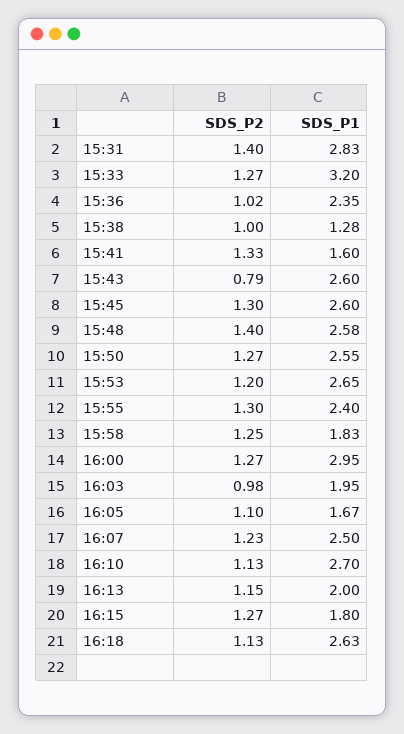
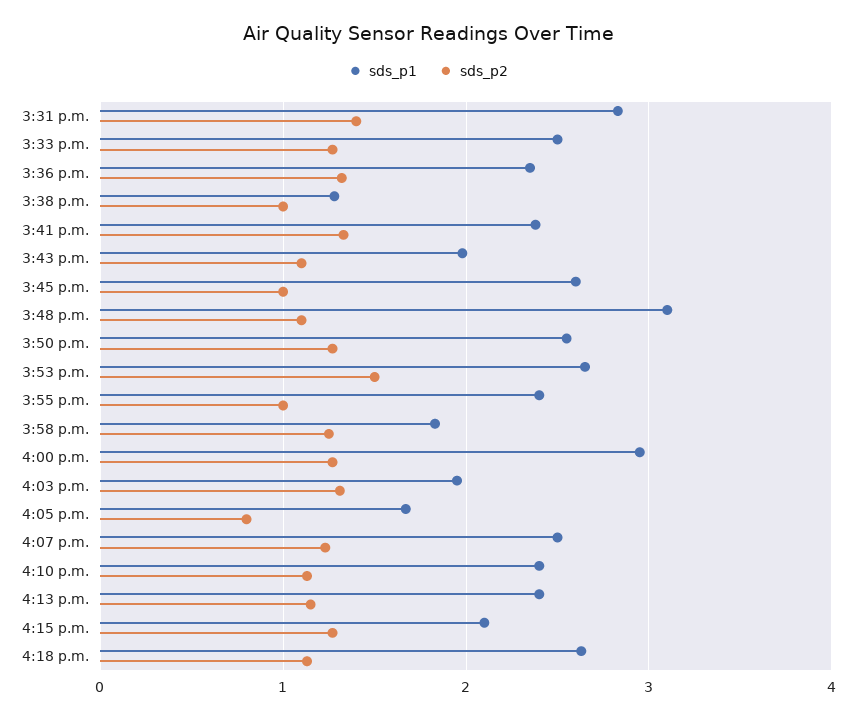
  {
    "SDS_P2": {
      "15:31": 1.4,
      "15:33": 1.27,
-     "15:36": 1.02,
+     "15:36": 1.3,
      "15:38": 1,
      "15:41": 1.33,
-     "15:43": 0.79,
+     "15:43": 1.1,
-     "15:45": 1.3,
+     "15:45": 1,
-     "15:48": 1.4,
+     "15:48": 1.1,
      "15:50": 1.27,
-     "15:53": 1.2,
+     "15:53": 1.5,
-     "15:55": 1.3,
+     "15:55": 1,
      "15:58": 1.25,
      "16:00": 1.27,
-     "16:03": 0.98,
+     "16:03": 1.3,
-     "16:05": 1.1,
+     "16:05": 0.8,
      "16:07": 1.23,
      "16:10": 1.13,
      "16:13": 1.15,
      "16:15": 1.27,
      "16:18": 1.13
    },
    "SDS_P1": {
      "15:31": 2.83,
-     "15:33": 3.2,
+     "15:33": 2.5,
      "15:36": 2.35,
      "15:38": 1.28,
-     "15:41": 1.6,
+     "15:41": 2.4,
-     "15:43": 2.6,
+     "15:43": 2,
      "15:45": 2.6,
-     "15:48": 2.58,
+     "15:48": 3.1,
      "15:50": 2.55,
      "15:53": 2.65,
      "15:55": 2.4,
      "15:58": 1.83,
      "16:00": 2.95,
      "16:03": 1.95,
      "16:05": 1.67,
      "16:07": 2.5,
-     "16:10": 2.7,
+     "16:10": 2.4,
-     "16:13": 2,
+     "16:13": 2.4,
-     "16:15": 1.8,
+     "16:15": 2.1,
      "16:18": 2.63
    }
  }

